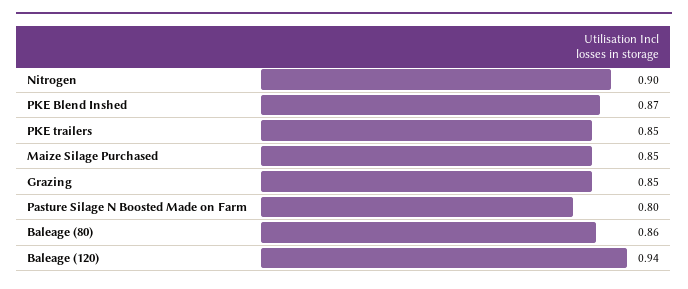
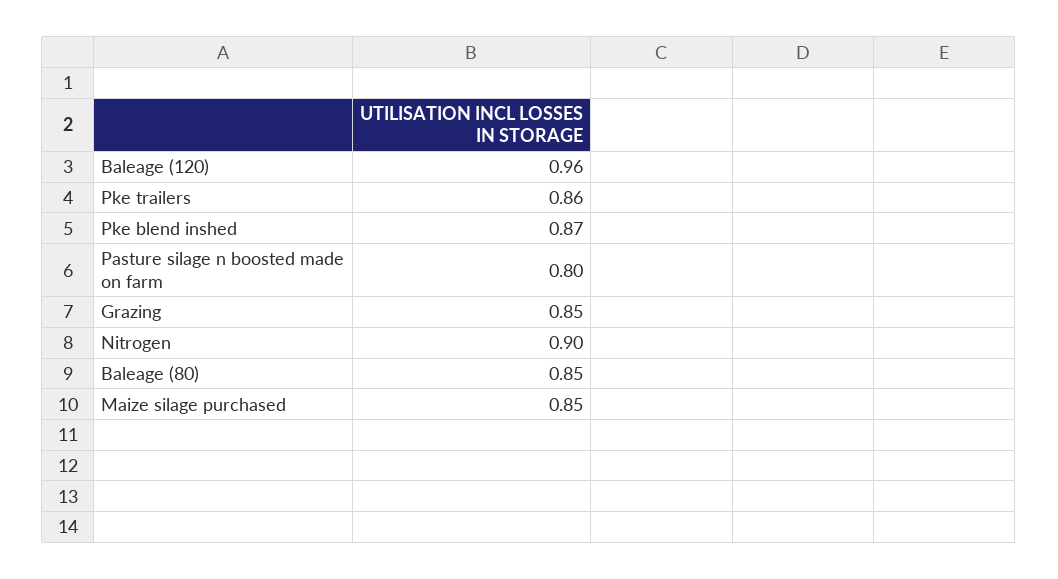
  {
    "Nitrogen": 0.9,
    "PKE Blend Inshed": 0.87,
-   "PKE trailers": 0.85,
+   "PKE trailers": 0.86,
    "Maize Silage Purchased": 0.85,
    "Grazing": 0.85,
    "Pasture Silage N Boosted Made on Farm": 0.8,
-   "Baleage (80)": 0.86,
+   "Baleage (80)": 0.85,
-   "Baleage (120)": 0.94
+   "Baleage (120)": 0.96
  }

